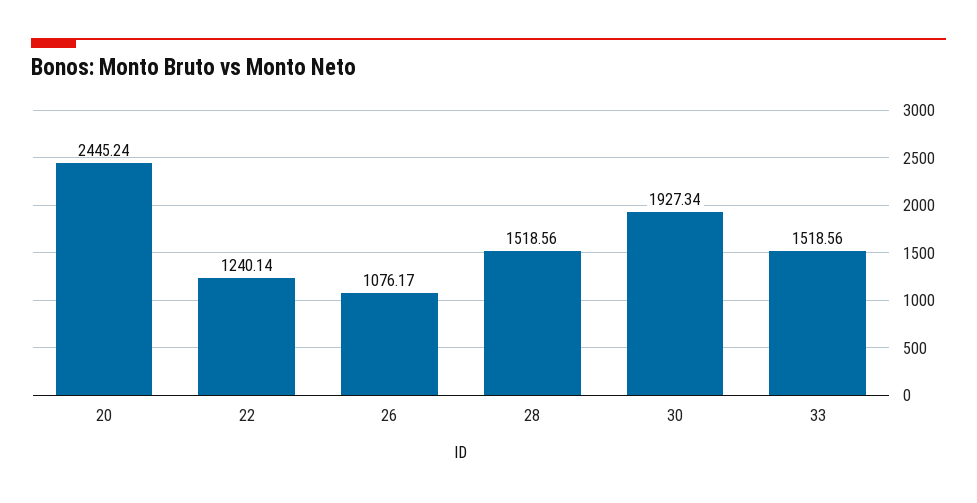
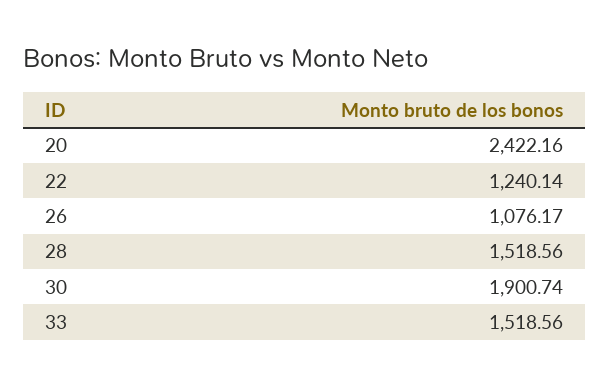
  {
-   "20": 2445.24,
+   "20": 2422.16,
    "22": 1240.14,
    "26": 1076.17,
    "28": 1518.56,
-   "30": 1927.34,
+   "30": 1900.74,
    "33": 1518.56
  }

